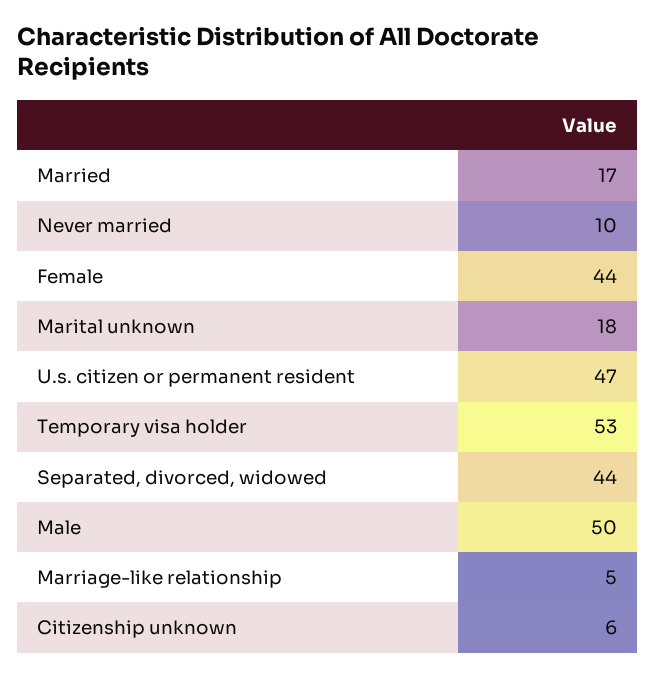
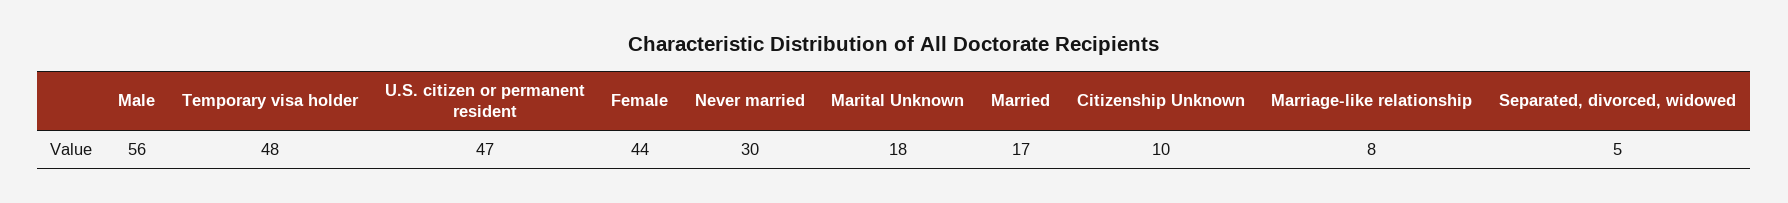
  {
    "Married": 17,
-   "Never married": 10,
+   "Never married": 30,
    "Female": 44,
    "Marital unknown": 18,
    "U.s. citizen or permanent resident": 47,
-   "Temporary visa holder": 53,
+   "Temporary visa holder": 48,
-   "Separated, divorced, widowed": 44,
+   "Separated, divorced, widowed": 5,
-   "Male": 50,
+   "Male": 56,
-   "Marriage-like relationship": 5,
+   "Marriage-like relationship": 8,
-   "Citizenship unknown": 6
+   "Citizenship unknown": 10
  }

